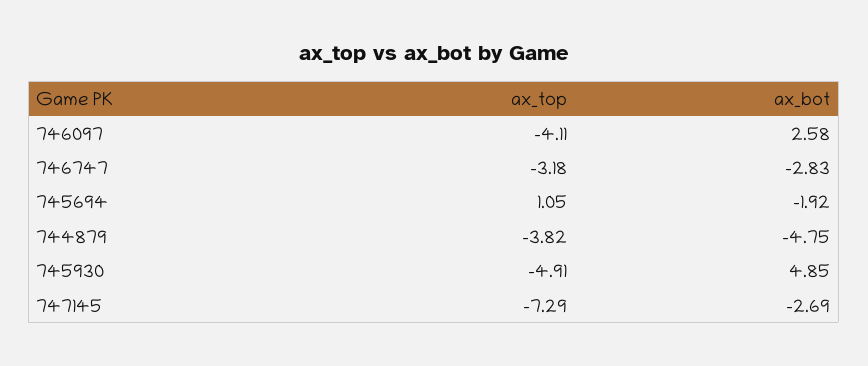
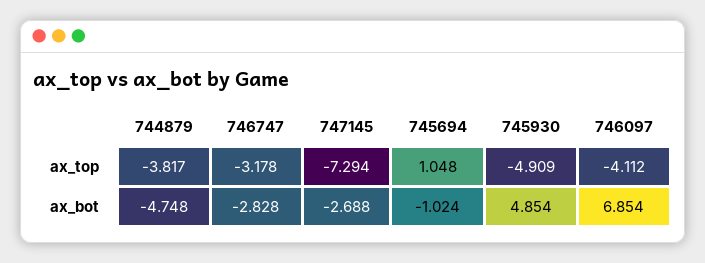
  {
    "ax_top": {
      "746097": -4.112,
      "746747": -3.178,
      "745694": 1.048,
      "744879": -3.817,
      "745930": -4.909,
      "747145": -7.294
    },
    "ax_bot": {
-     "746097": 2.58,
+     "746097": 6.854,
      "746747": -2.828,
-     "745694": -1.92,
+     "745694": -1.024,
      "744879": -4.748,
      "745930": 4.854,
      "747145": -2.688
    }
  }

